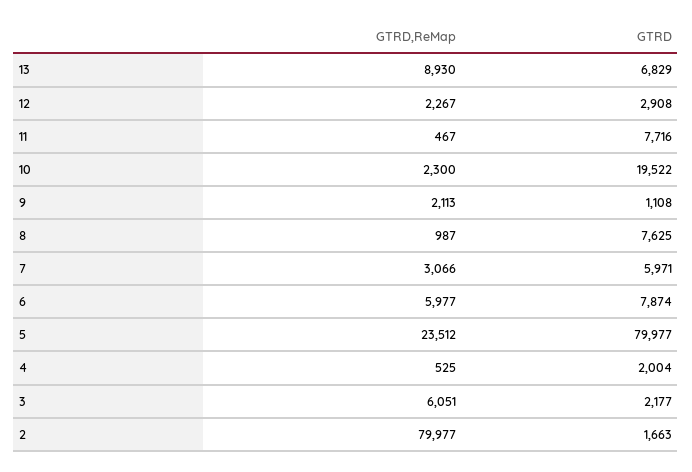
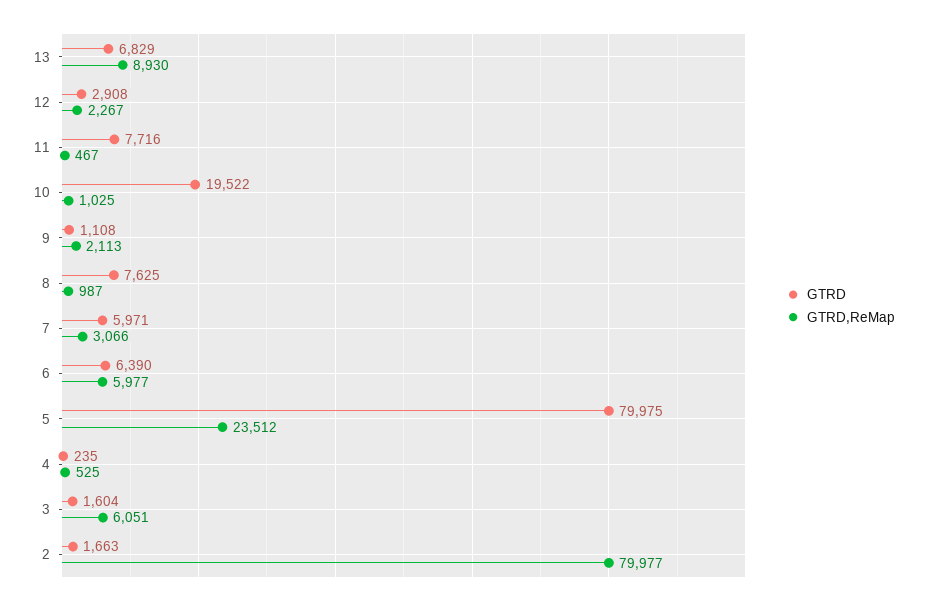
  {
    "GTRD,ReMap": {
      "13": 8930,
      "12": 2267,
      "11": 467,
-     "10": 2300,
+     "10": 1025,
      "9": 2113,
      "8": 987,
      "7": 3066,
      "6": 5977,
      "5": 23512,
      "4": 525,
      "3": 6051,
      "2": 79977
    },
    "GTRD": {
      "13": 6829,
      "12": 2908,
      "11": 7716,
      "10": 19522,
      "9": 1108,
      "8": 7625,
      "7": 5971,
-     "6": 7874,
+     "6": 6390,
-     "5": 79977,
+     "5": 79975,
-     "4": 2004,
+     "4": 235,
-     "3": 2177,
+     "3": 1604,
      "2": 1663
    }
  }

